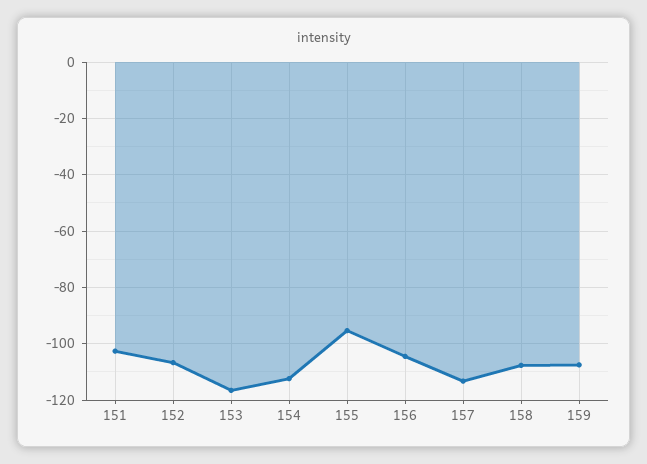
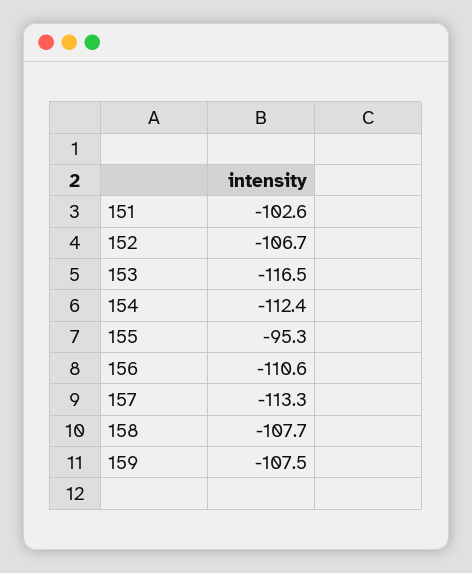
  {
    "151": -102.6,
    "152": -106.7,
    "153": -116.5,
    "154": -112.4,
    "155": -95.3,
-   "156": -105,
+   "156": -110.6,
    "157": -113.3,
    "158": -107.7,
    "159": -107.5
  }

